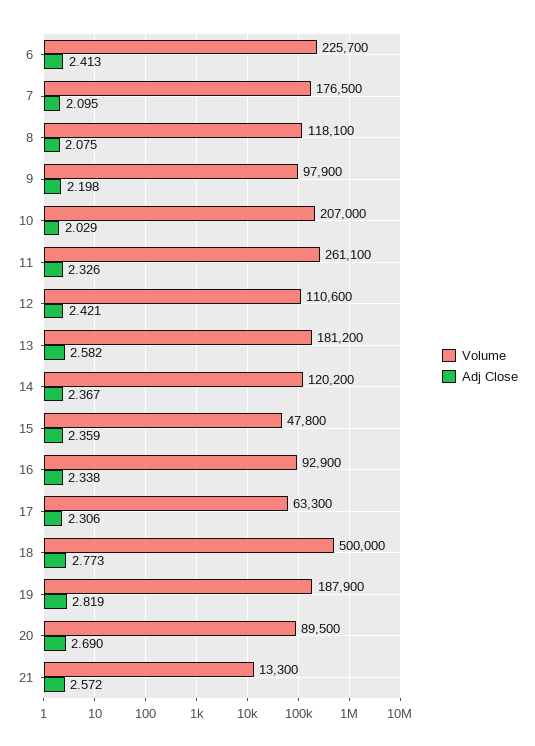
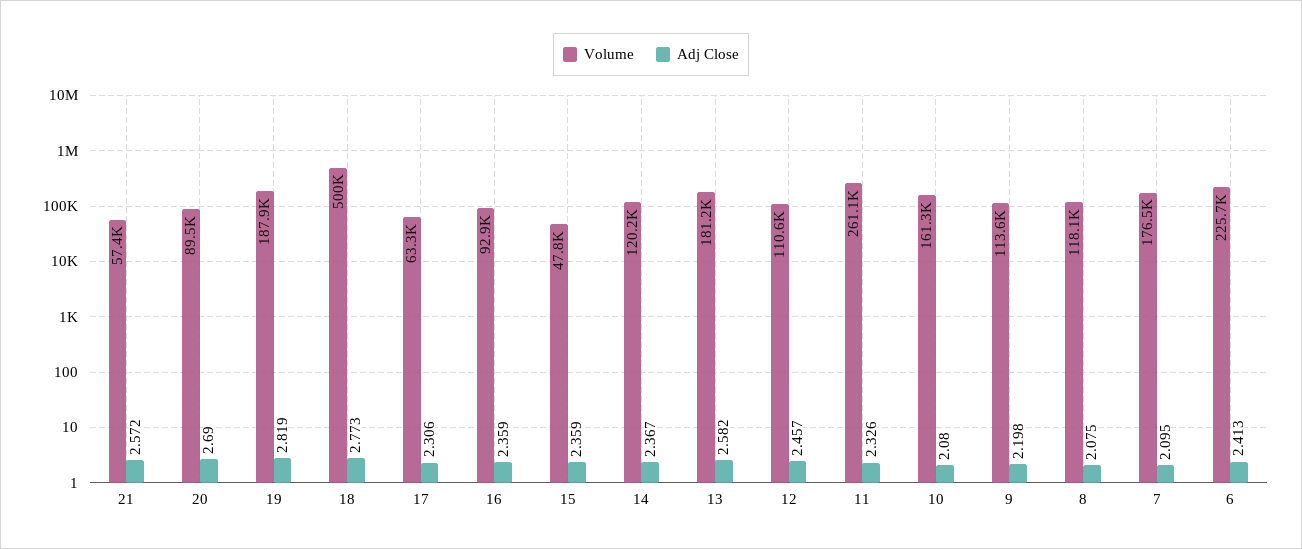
  {
    "Volume": {
      "6": 225700,
      "7": 176500,
      "8": 118100,
-     "9": 97900,
+     "9": 113600,
-     "10": 207000,
+     "10": 161300,
      "11": 261100,
      "12": 110600,
      "13": 181200,
      "14": 120200,
      "15": 47800,
      "16": 92900,
      "17": 63300,
      "18": 500000,
      "19": 187900,
      "20": 89500,
-     "21": 13300
+     "21": 57400
    },
    "Adj Close": {
      "6": 2.413,
      "7": 2.095,
      "8": 2.075,
      "9": 2.198,
-     "10": 2.029,
+     "10": 2.08,
      "11": 2.326,
-     "12": 2.421,
+     "12": 2.457,
      "13": 2.582,
      "14": 2.367,
      "15": 2.359,
-     "16": 2.338,
+     "16": 2.359,
      "17": 2.306,
      "18": 2.773,
      "19": 2.819,
      "20": 2.69,
      "21": 2.572
    }
  }

